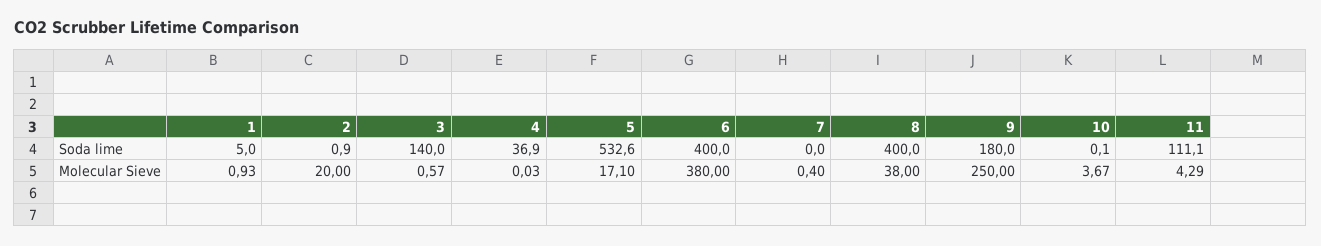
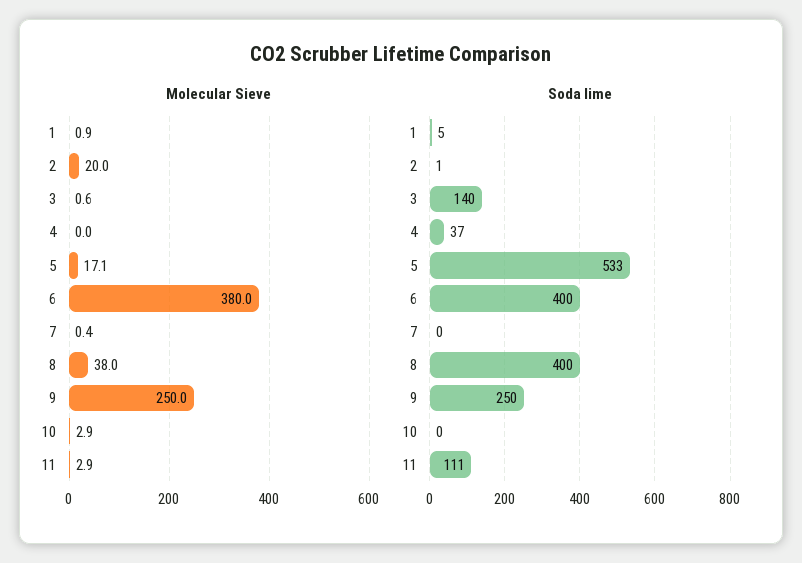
  {
    "Soda lime": {
      "1": 5,
      "2": 0.9,
      "3": 140,
      "4": 36.9,
      "5": 532.6,
      "6": 400,
      "7": 0,
      "8": 400,
-     "9": 180,
+     "9": 250,
      "10": 0.1,
      "11": 111.1
    },
    "Molecular Sieve": {
      "1": 0.93,
      "2": 20,
      "3": 0.57,
      "4": 0.03,
      "5": 17.1,
      "6": 380,
      "7": 0.4,
      "8": 38,
      "9": 250,
-     "10": 3.67,
+     "10": 2.9,
-     "11": 4.29
+     "11": 2.9
    }
  }

